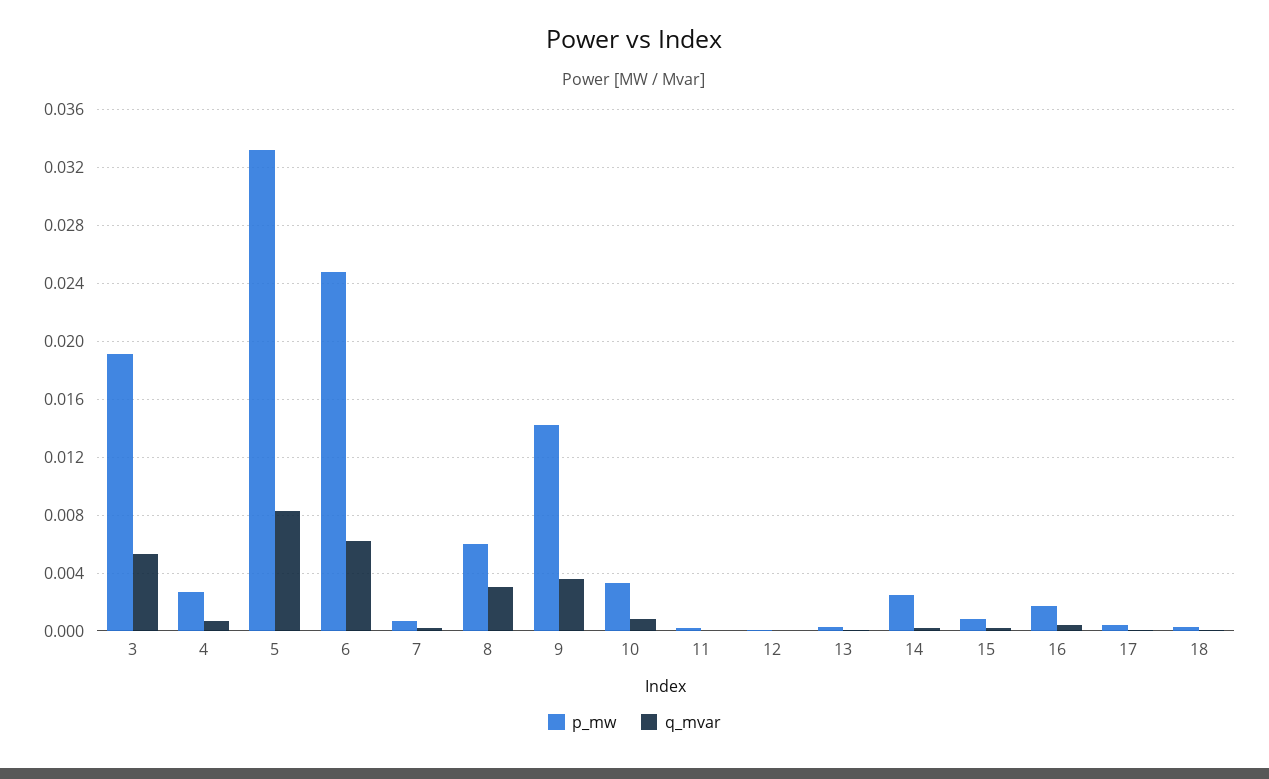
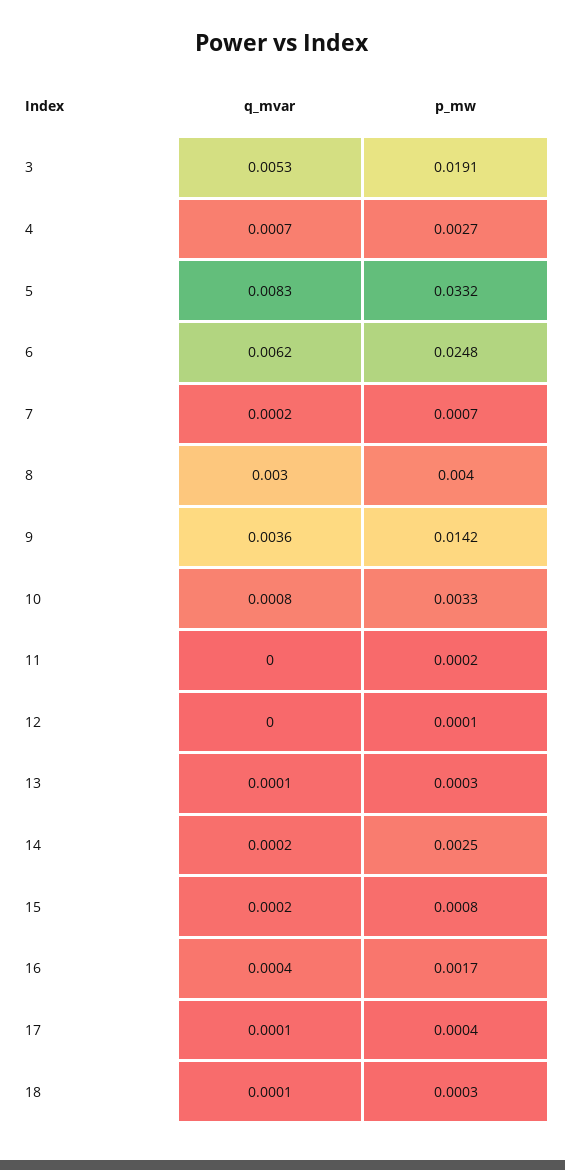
  {
    "p_mw": {
      "3": 0.0191,
      "4": 0.0027,
      "5": 0.0332,
      "6": 0.0248,
      "7": 0.0007,
-     "8": 0.006,
+     "8": 0.004,
      "9": 0.0142,
      "10": 0.0033,
      "11": 0.0002,
      "12": 0.0001,
      "13": 0.0003,
      "14": 0.0025,
      "15": 0.0008,
      "16": 0.0017,
      "17": 0.0004,
      "18": 0.0003
    },
    "q_mvar": {
      "3": 0.0053,
      "4": 0.0007,
      "5": 0.0083,
      "6": 0.0062,
      "7": 0.0002,
      "8": 0.003,
      "9": 0.0036,
      "10": 0.0008,
      "11": 0,
      "12": 0,
      "13": 0.0001,
      "14": 0.0002,
      "15": 0.0002,
      "16": 0.0004,
      "17": 0.0001,
      "18": 0.0001
    }
  }

